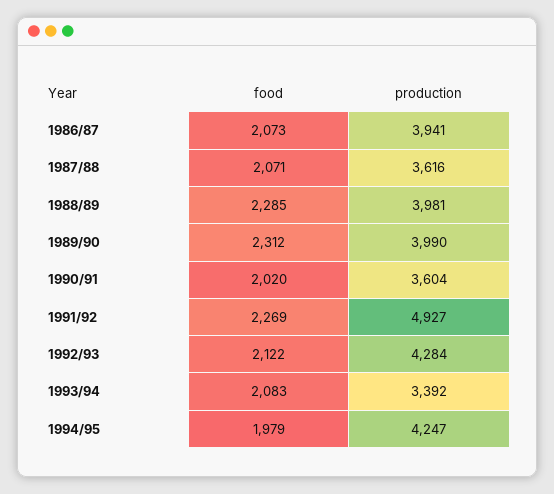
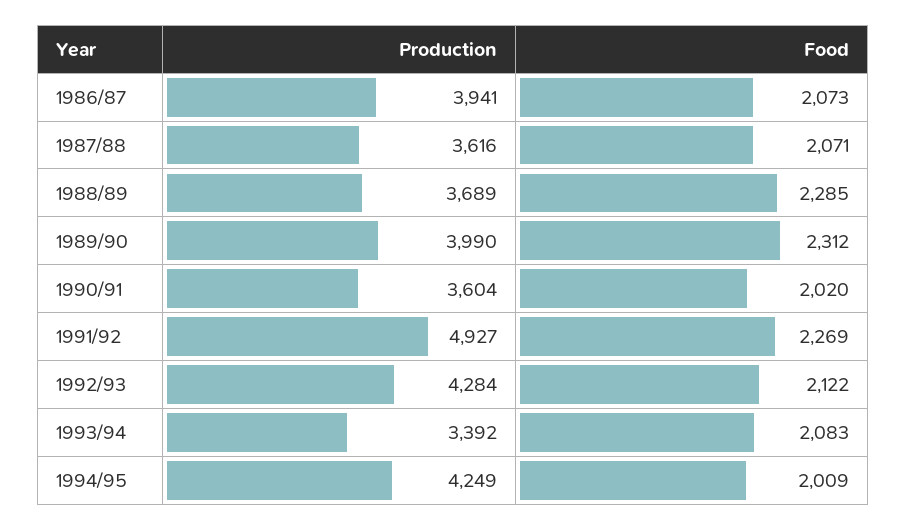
  {
    "food": {
      "1986/87": 2073,
      "1987/88": 2071,
      "1988/89": 2285,
      "1989/90": 2312,
      "1990/91": 2020,
      "1991/92": 2269,
      "1992/93": 2122,
      "1993/94": 2083,
-     "1994/95": 1979
+     "1994/95": 2009
    },
    "production": {
      "1986/87": 3941,
      "1987/88": 3616,
-     "1988/89": 3981,
+     "1988/89": 3689,
      "1989/90": 3990,
      "1990/91": 3604,
      "1991/92": 4927,
      "1992/93": 4284,
      "1993/94": 3392,
-     "1994/95": 4247
+     "1994/95": 4249
    }
  }

